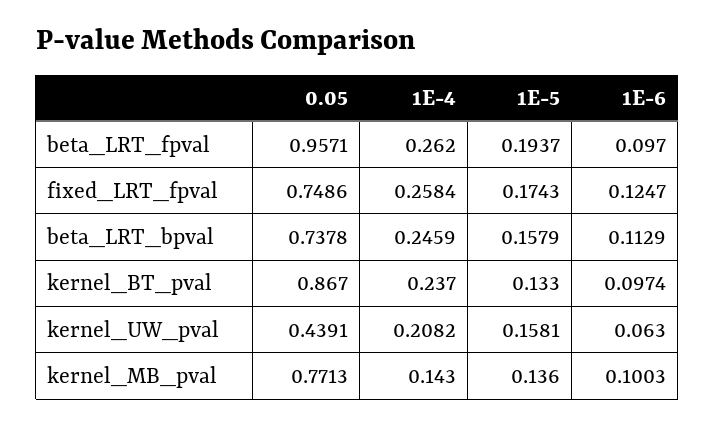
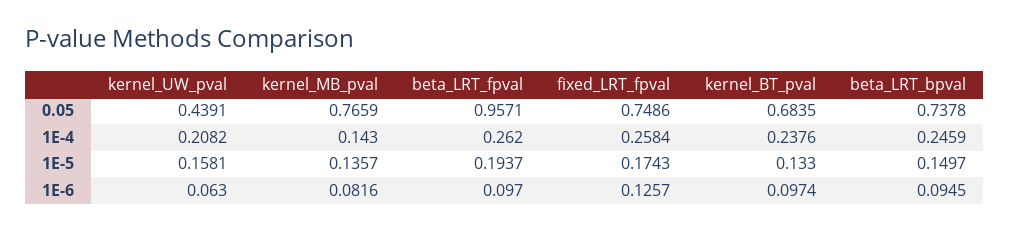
  {
    "0.05": {
      "beta_LRT_fpval": 0.9571,
      "fixed_LRT_fpval": 0.7486,
      "beta_LRT_bpval": 0.7378,
-     "kernel_BT_pval": 0.867,
+     "kernel_BT_pval": 0.6835,
      "kernel_UW_pval": 0.4391,
-     "kernel_MB_pval": 0.7713
+     "kernel_MB_pval": 0.7659
    },
    "1E-4": {
      "beta_LRT_fpval": 0.262,
      "fixed_LRT_fpval": 0.2584,
      "beta_LRT_bpval": 0.2459,
-     "kernel_BT_pval": 0.237,
+     "kernel_BT_pval": 0.2376,
      "kernel_UW_pval": 0.2082,
      "kernel_MB_pval": 0.143
    },
    "1E-5": {
      "beta_LRT_fpval": 0.1937,
      "fixed_LRT_fpval": 0.1743,
-     "beta_LRT_bpval": 0.1579,
+     "beta_LRT_bpval": 0.1497,
      "kernel_BT_pval": 0.133,
      "kernel_UW_pval": 0.1581,
-     "kernel_MB_pval": 0.136
+     "kernel_MB_pval": 0.1357
    },
    "1E-6": {
      "beta_LRT_fpval": 0.097,
-     "fixed_LRT_fpval": 0.1247,
+     "fixed_LRT_fpval": 0.1257,
-     "beta_LRT_bpval": 0.1129,
+     "beta_LRT_bpval": 0.0945,
      "kernel_BT_pval": 0.0974,
      "kernel_UW_pval": 0.063,
-     "kernel_MB_pval": 0.1003
+     "kernel_MB_pval": 0.0816
    }
  }

